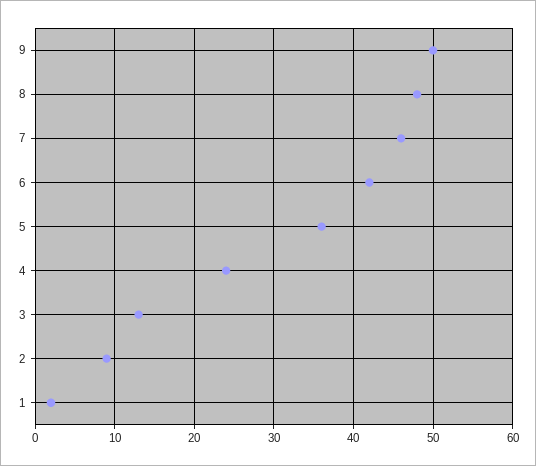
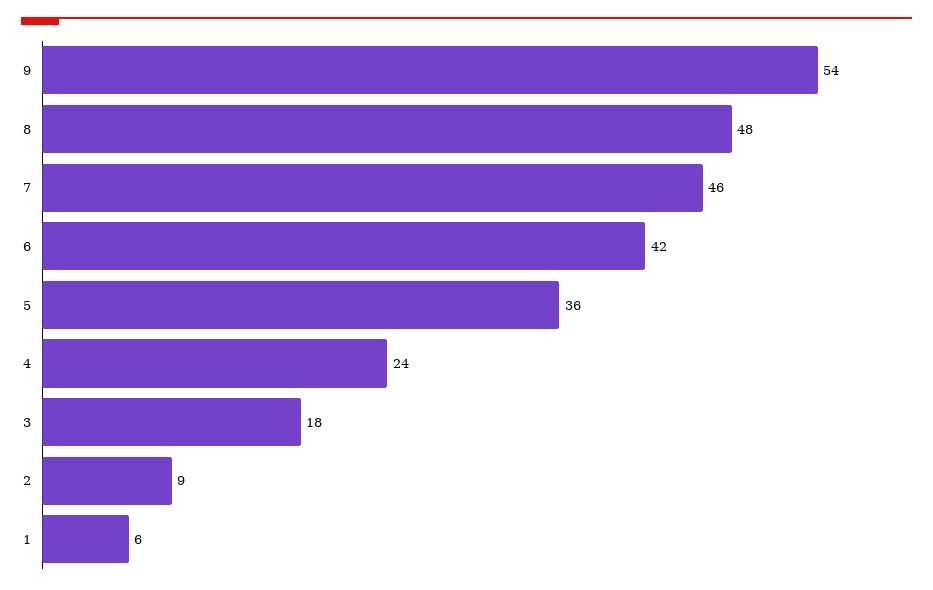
  {
-   "9": 50,
+   "9": 54,
    "8": 48,
    "7": 46,
    "6": 42,
    "5": 36,
    "4": 24,
-   "3": 13,
+   "3": 18,
    "2": 9,
-   "1": 2
+   "1": 6
  }

